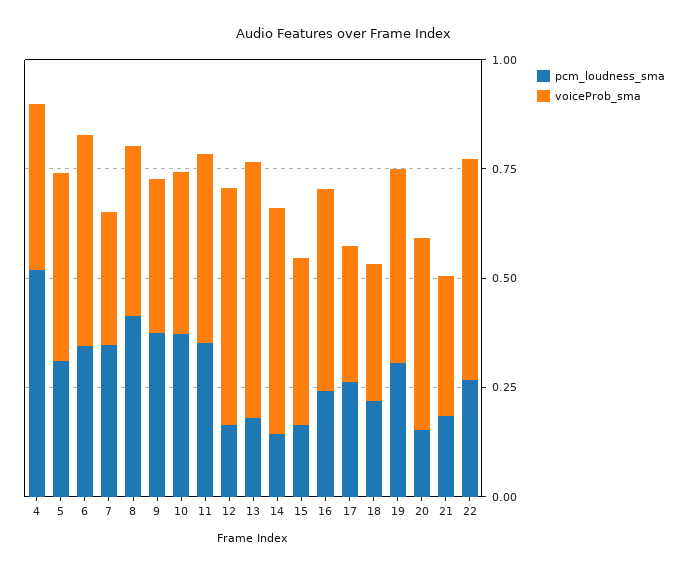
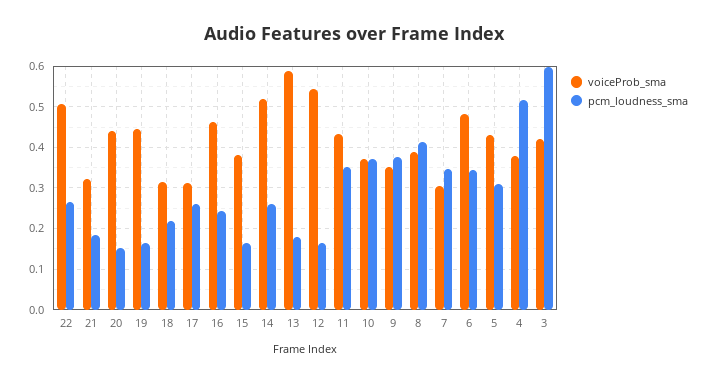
  {
    "pcm_loudness_sma": {
      "4": 0.52,
      "5": 0.3,
      "6": 0.34,
      "7": 0.34,
      "8": 0.42,
      "9": 0.38,
      "10": 0.38,
      "11": 0.36,
      "12": 0.16,
      "13": 0.18,
-     "14": 0.15,
+     "14": 0.26,
      "15": 0.16,
      "16": 0.24,
      "17": 0.26,
      "18": 0.22,
-     "19": 0.3,
+     "19": 0.16,
      "20": 0.16,
      "21": 0.18,
-     "22": 0.26
+     "22": 0.26,
+     "3": 0.6
    },
    "voiceProb_sma": {
      "4": 0.38,
      "5": 0.44,
      "6": 0.48,
      "7": 0.3,
      "8": 0.38,
      "9": 0.36,
      "10": 0.38,
      "11": 0.44,
      "12": 0.54,
      "13": 0.58,
      "14": 0.52,
      "15": 0.38,
      "16": 0.46,
      "17": 0.32,
      "18": 0.32,
      "19": 0.44,
      "20": 0.44,
      "21": 0.32,
-     "22": 0.5
+     "22": 0.5,
+     "3": 0.42
    }
  }

